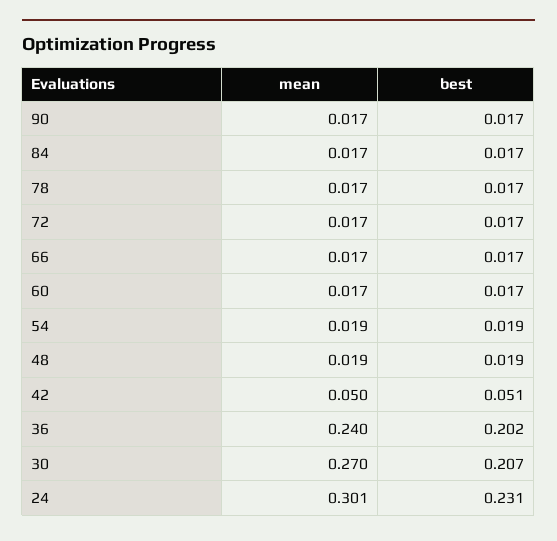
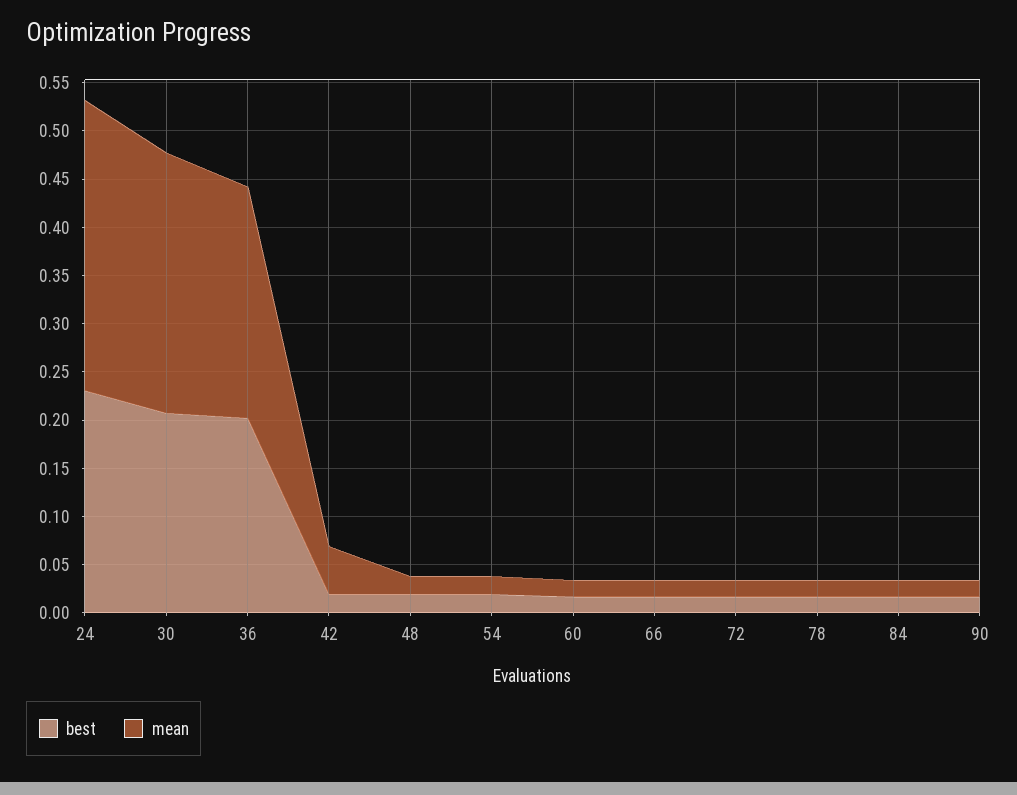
  {
    "mean": {
      "90": 0.017,
      "84": 0.017,
      "78": 0.017,
      "72": 0.017,
      "66": 0.017,
      "60": 0.017,
      "54": 0.019,
      "48": 0.019,
      "42": 0.05,
      "36": 0.24,
      "30": 0.27,
      "24": 0.301
    },
    "best": {
      "90": 0.017,
      "84": 0.017,
      "78": 0.017,
      "72": 0.017,
      "66": 0.017,
      "60": 0.017,
      "54": 0.019,
      "48": 0.019,
-     "42": 0.051,
+     "42": 0.02,
      "36": 0.202,
      "30": 0.207,
      "24": 0.231
    }
  }

